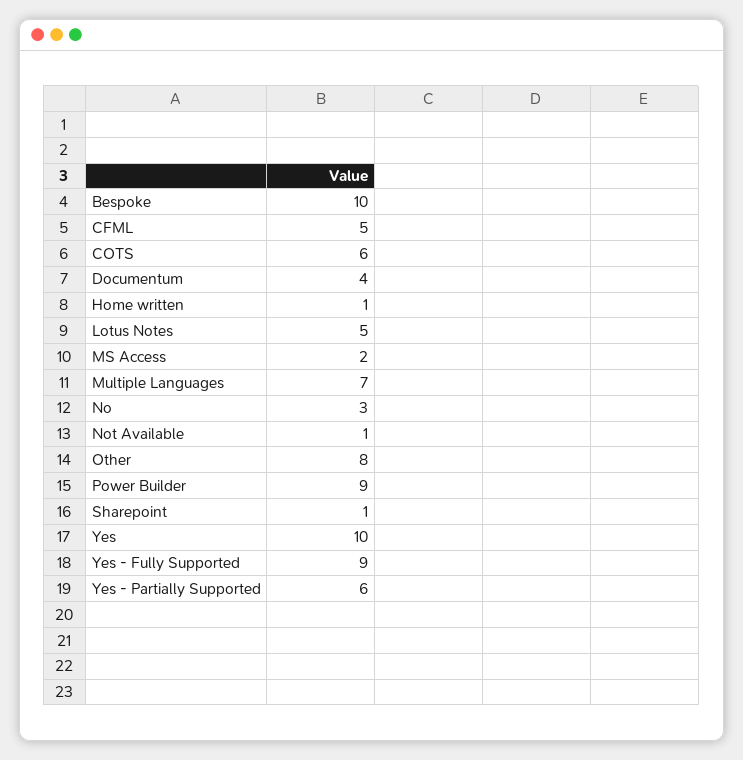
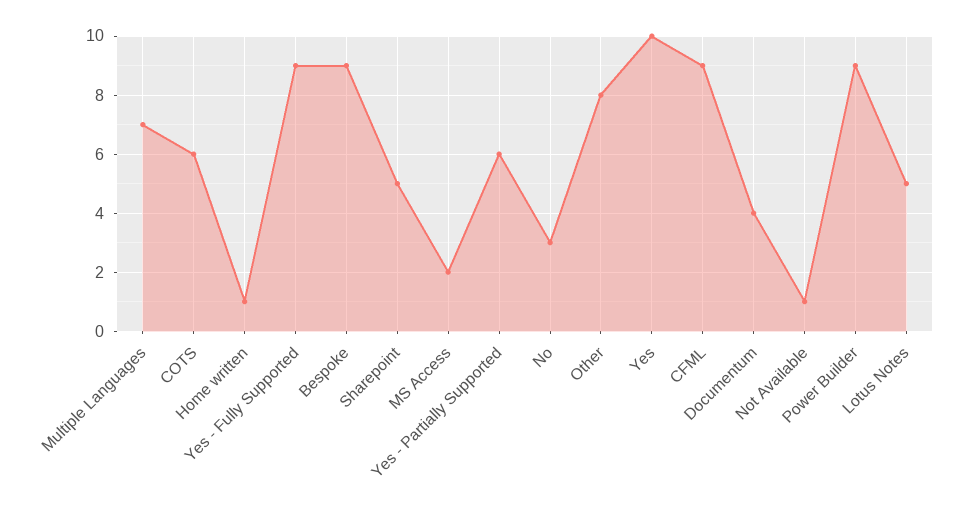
  {
-   "Bespoke": 10,
+   "Bespoke": 9,
-   "CFML": 5,
+   "CFML": 9,
    "COTS": 6,
    "Documentum": 4,
    "Home written": 1,
    "Lotus Notes": 5,
    "MS Access": 2,
    "Multiple Languages": 7,
    "No": 3,
    "Not Available": 1,
    "Other": 8,
    "Power Builder": 9,
-   "Sharepoint": 1,
+   "Sharepoint": 5,
    "Yes": 10,
    "Yes - Fully Supported": 9,
    "Yes - Partially Supported": 6
  }

